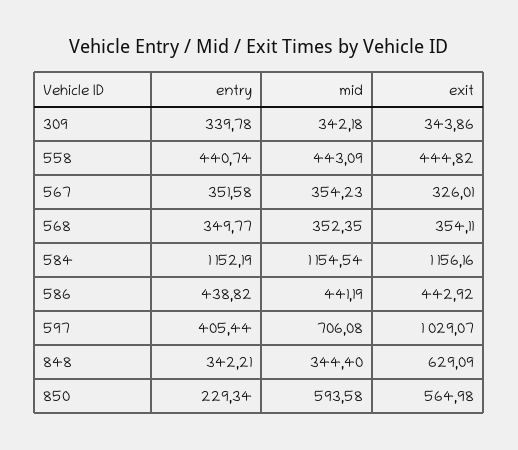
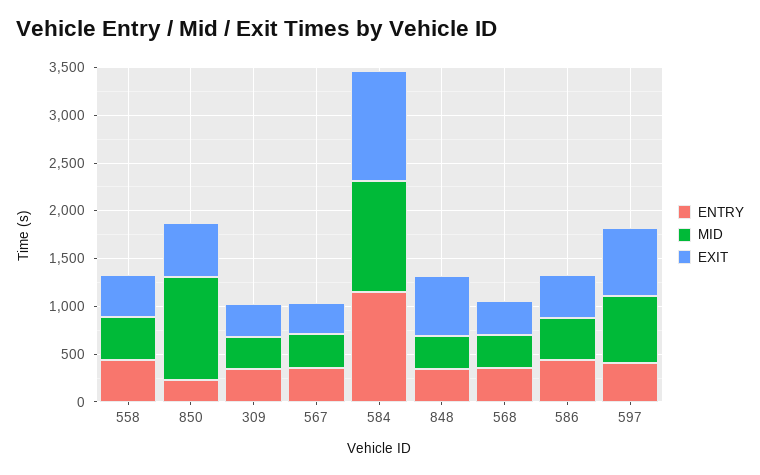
  {
    "entry": {
      "309": 339.78,
      "558": 440.74,
      "567": 351.58,
      "568": 349.77,
      "584": 1152.19,
      "586": 438.82,
      "597": 405.44,
      "848": 342.21,
      "850": 229.34
    },
    "mid": {
      "309": 342.18,
      "558": 443.09,
      "567": 354.23,
      "568": 352.35,
      "584": 1154.54,
      "586": 441.19,
      "597": 706.08,
      "848": 344.4,
-     "850": 593.58
+     "850": 1100
    },
    "exit": {
      "309": 343.86,
      "558": 444.82,
      "567": 326.01,
      "568": 354.11,
      "584": 1156.16,
      "586": 442.92,
-     "597": 1029.07,
+     "597": 700,
      "848": 629.09,
      "850": 564.98
    }
  }

